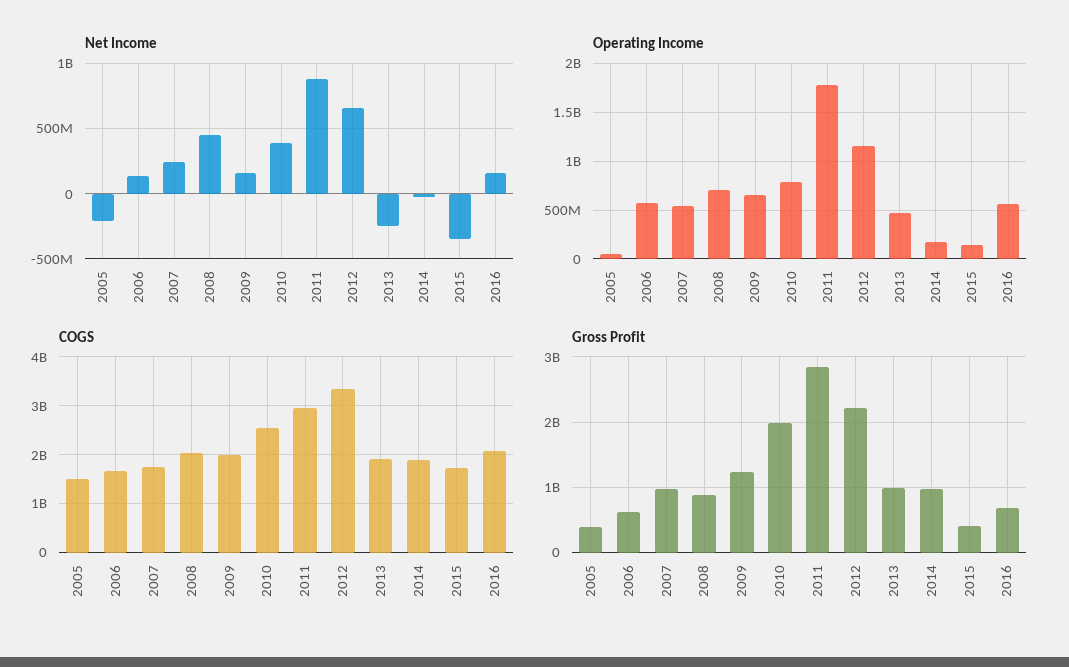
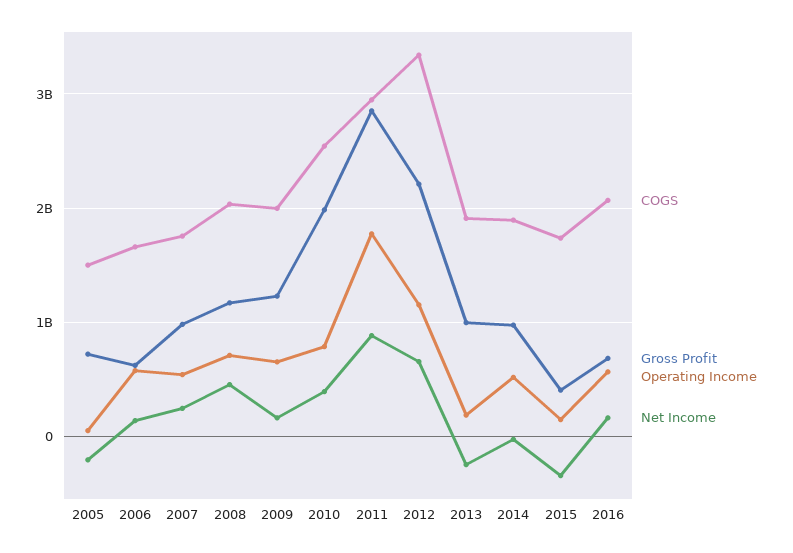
  {
    "Net Income": {
      "2005": -200000000,
      "2006": 150000000,
      "2007": 250000000,
      "2008": 450000000,
      "2009": 150000000,
      "2010": 400000000,
      "2011": 900000000,
      "2012": 650000000,
      "2013": -250000000,
      "2014": -50000000,
      "2015": -350000000,
      "2016": 150000000
    },
    "Operating Income": {
      "2005": 0,
      "2006": 600000000,
      "2007": 500000000,
      "2008": 700000000,
      "2009": 700000000,
      "2010": 800000000,
      "2011": 1800000000,
      "2012": 1200000000,
-     "2013": 500000000,
+     "2013": 200000000,
-     "2014": 200000000,
+     "2014": 500000000,
      "2015": 100000000,
      "2016": 600000000
    },
    "COGS": {
      "2005": 1500000000,
      "2006": 1700000000,
      "2007": 1800000000,
      "2008": 2000000000,
      "2009": 2000000000,
      "2010": 2500000000,
      "2011": 2900000000,
      "2012": 3300000000,
      "2013": 1900000000,
      "2014": 1900000000,
      "2015": 1700000000,
      "2016": 2100000000
    },
    "Gross Profit": {
-     "2005": 400000000,
+     "2005": 700000000,
      "2006": 600000000,
      "2007": 1000000000,
-     "2008": 900000000,
+     "2008": 1200000000,
      "2009": 1200000000,
      "2010": 2000000000,
      "2011": 2900000000,
      "2012": 2200000000,
      "2013": 1000000000,
      "2014": 1000000000,
      "2015": 400000000,
      "2016": 700000000
    }
  }

